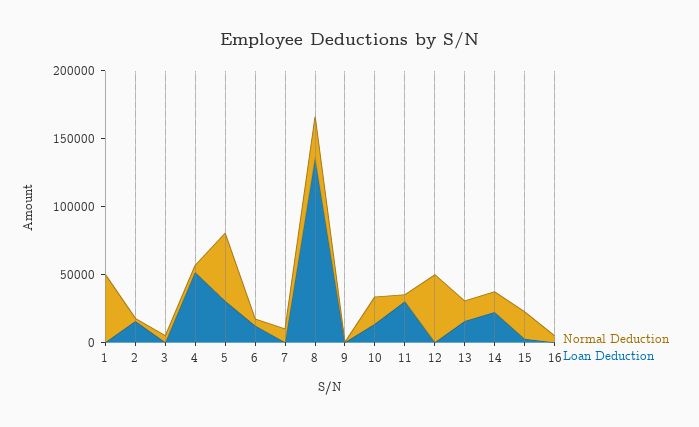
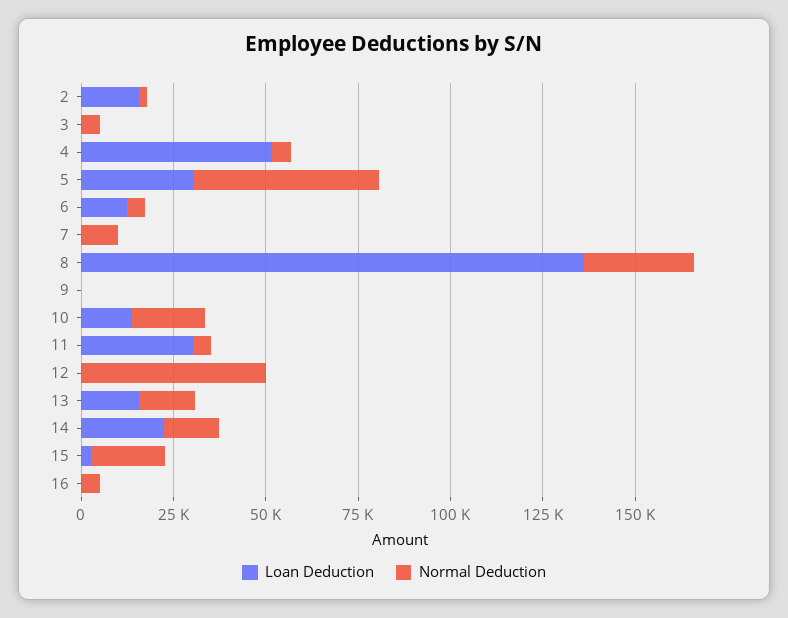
  {
    "Normal Deduction": {
-     "1": 50000,
      "2": 0,
      "3": 5000,
      "4": 5000,
      "5": 50000,
      "6": 5000,
      "7": 10000,
      "8": 30000,
      "9": 0,
      "10": 20000,
      "11": 5000,
      "12": 50000,
      "13": 15000,
      "14": 15000,
      "15": 20000,
      "16": 5000
    },
    "Loan Deduction": {
-     "1": 0,
      "2": 15000,
      "3": 0,
      "4": 50000,
      "5": 30000,
      "6": 10000,
      "7": 0,
      "8": 135000,
      "9": 0,
      "10": 15000,
      "11": 30000,
      "12": 0,
      "13": 15000,
      "14": 20000,
      "15": 5000,
      "16": 0
    }
  }

